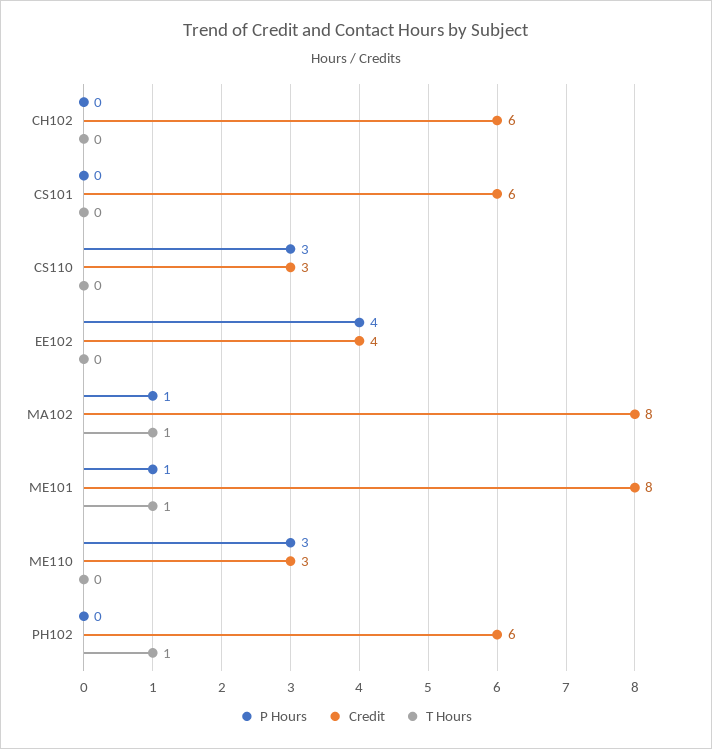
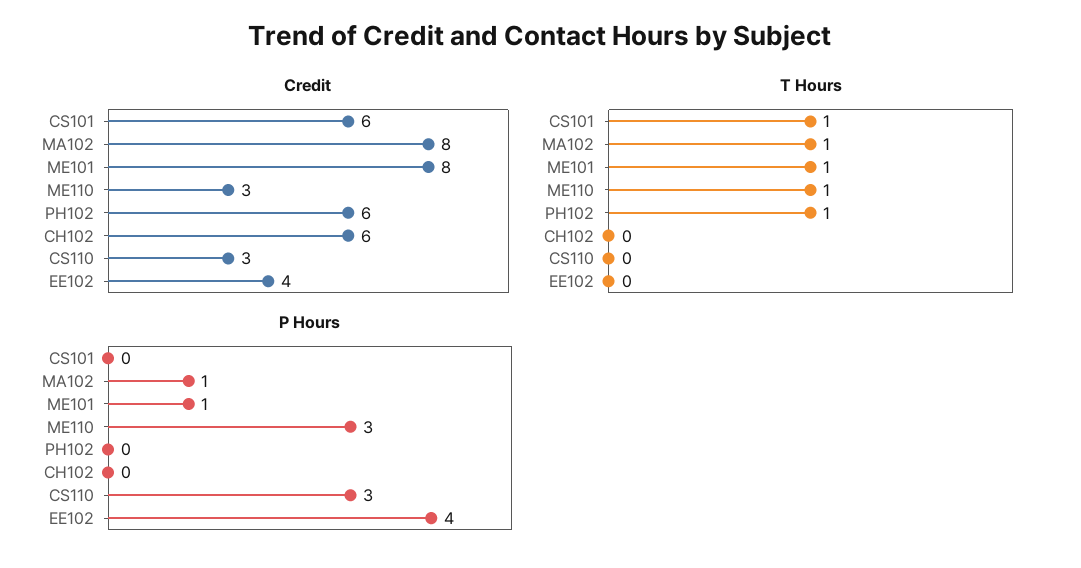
  {
    "P Hours": {
      "CH102": 0,
      "CS101": 0,
      "CS110": 3,
      "EE102": 4,
      "MA102": 1,
      "ME101": 1,
      "ME110": 3,
      "PH102": 0
    },
    "Credit": {
      "CH102": 6,
      "CS101": 6,
      "CS110": 3,
      "EE102": 4,
      "MA102": 8,
      "ME101": 8,
      "ME110": 3,
      "PH102": 6
    },
    "T Hours": {
      "CH102": 0,
-     "CS101": 0,
+     "CS101": 1,
      "CS110": 0,
      "EE102": 0,
      "MA102": 1,
      "ME101": 1,
-     "ME110": 0,
+     "ME110": 1,
      "PH102": 1
    }
  }

